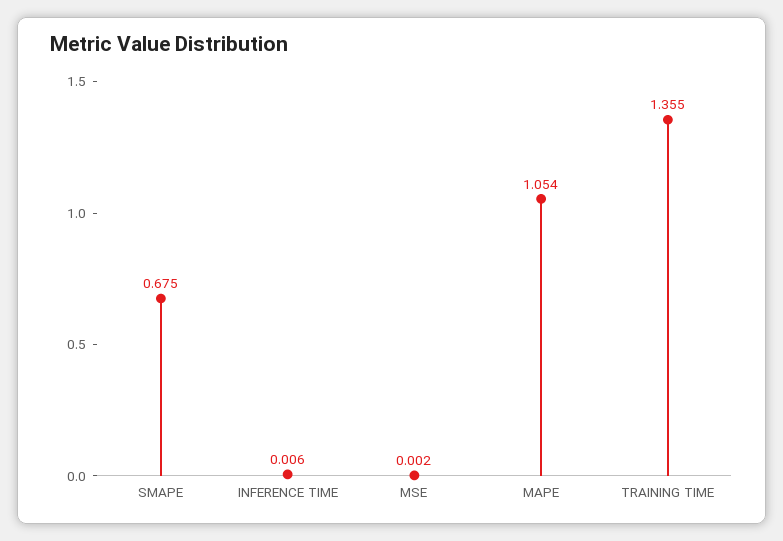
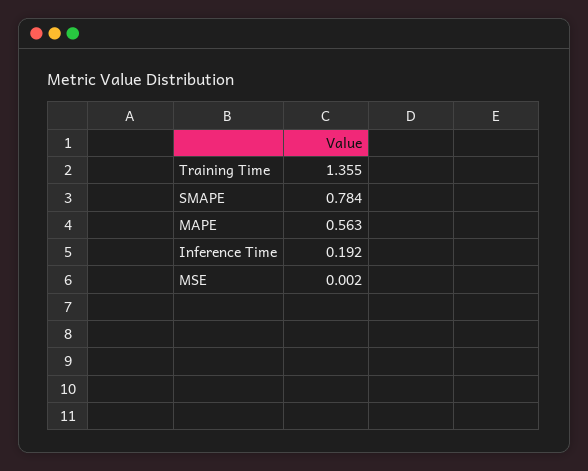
  {
-   "SMAPE": 0.675,
+   "SMAPE": 0.784,
-   "INFERENCE TIME": 0.006,
+   "INFERENCE TIME": 0.192,
    "MSE": 0.002,
-   "MAPE": 1.054,
+   "MAPE": 0.563,
    "TRAINING TIME": 1.355
  }

